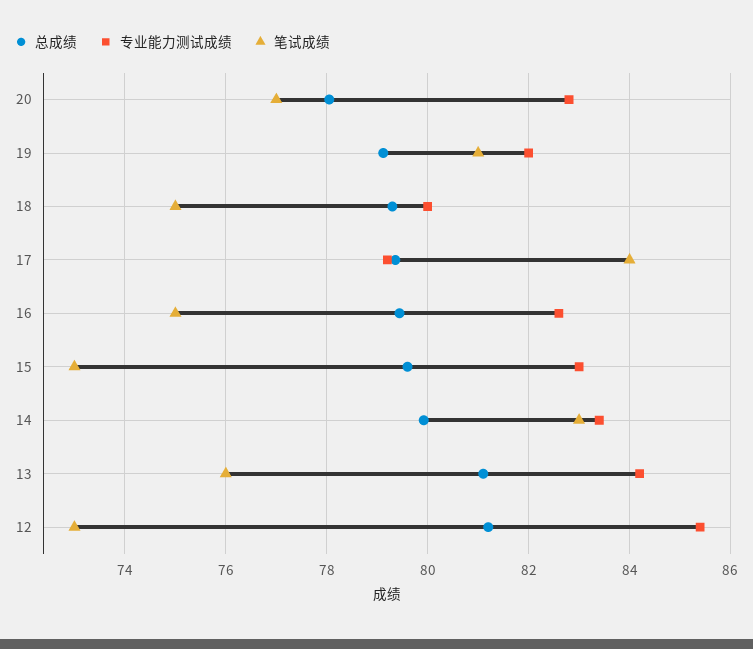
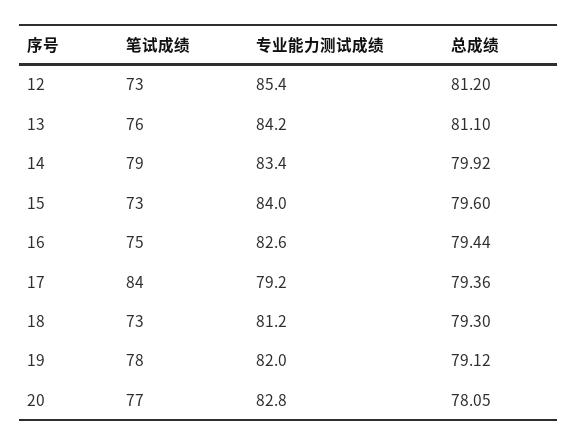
  {
    "总成绩": {
      "20": 78.05,
      "19": 79.12,
      "18": 79.3,
      "17": 79.36,
      "16": 79.44,
      "15": 79.6,
      "14": 79.92,
      "13": 81.1,
      "12": 81.2
    },
    "专业能力测试成绩": {
      "20": 82.8,
      "19": 82,
-     "18": 80,
+     "18": 81.2,
      "17": 79.2,
      "16": 82.6,
-     "15": 83,
+     "15": 84,
      "14": 83.4,
      "13": 84.2,
      "12": 85.4
    },
    "笔试成绩": {
      "20": 77,
-     "19": 81,
+     "19": 78,
-     "18": 75,
+     "18": 73,
      "17": 84,
      "16": 75,
      "15": 73,
-     "14": 83,
+     "14": 79,
      "13": 76,
      "12": 73
    }
  }

